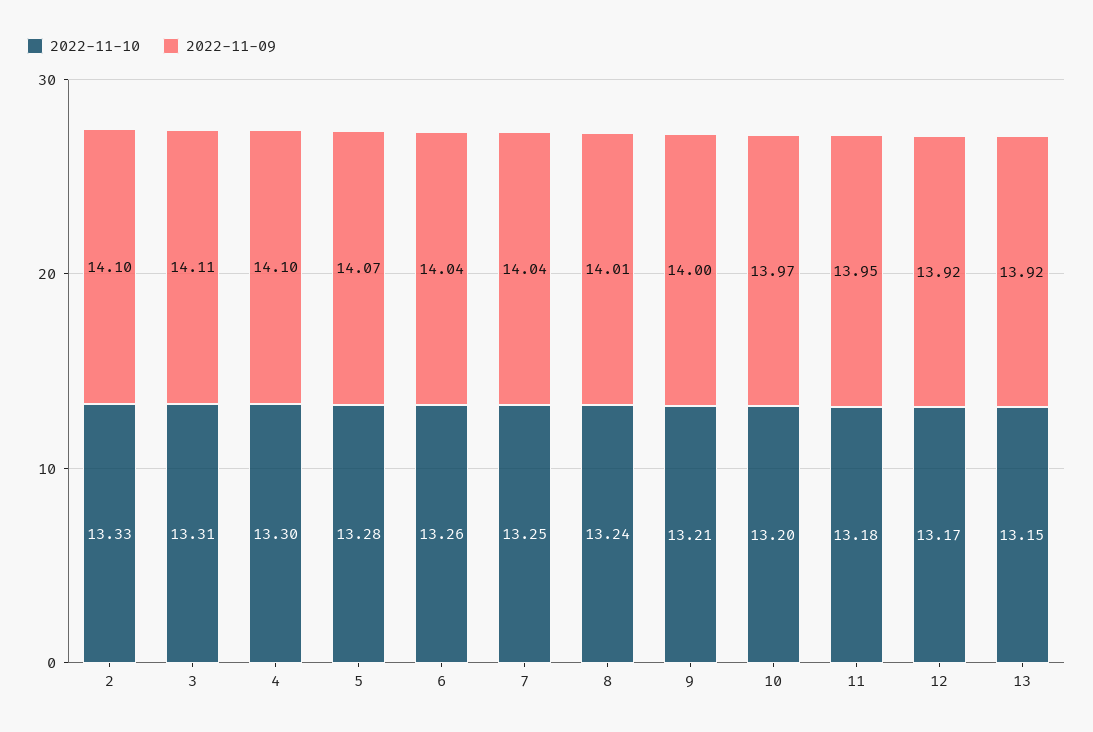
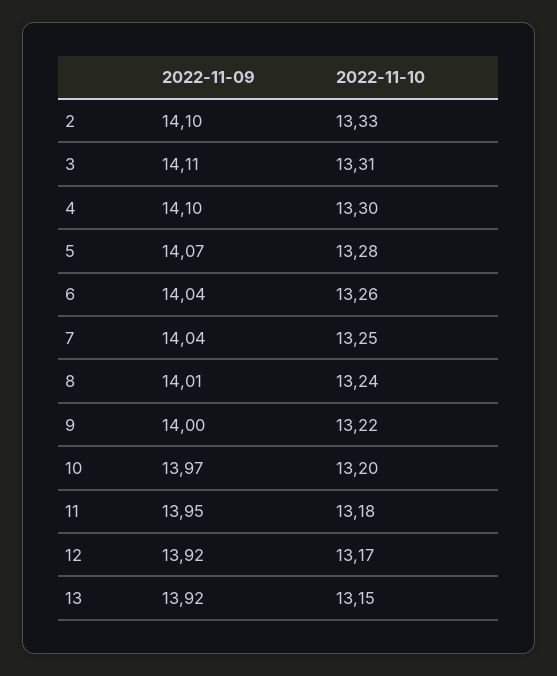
  {
    "2022-11-10": {
      "2": 13.33,
      "3": 13.31,
      "4": 13.3,
      "5": 13.28,
      "6": 13.26,
      "7": 13.25,
      "8": 13.24,
-     "9": 13.21,
+     "9": 13.22,
      "10": 13.2,
      "11": 13.18,
      "12": 13.17,
      "13": 13.15
    },
    "2022-11-09": {
      "2": 14.1,
      "3": 14.11,
      "4": 14.1,
      "5": 14.07,
      "6": 14.04,
      "7": 14.04,
      "8": 14.01,
      "9": 14,
      "10": 13.97,
      "11": 13.95,
      "12": 13.92,
      "13": 13.92
    }
  }

